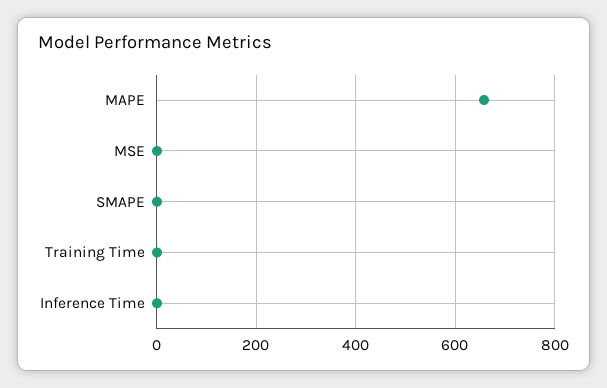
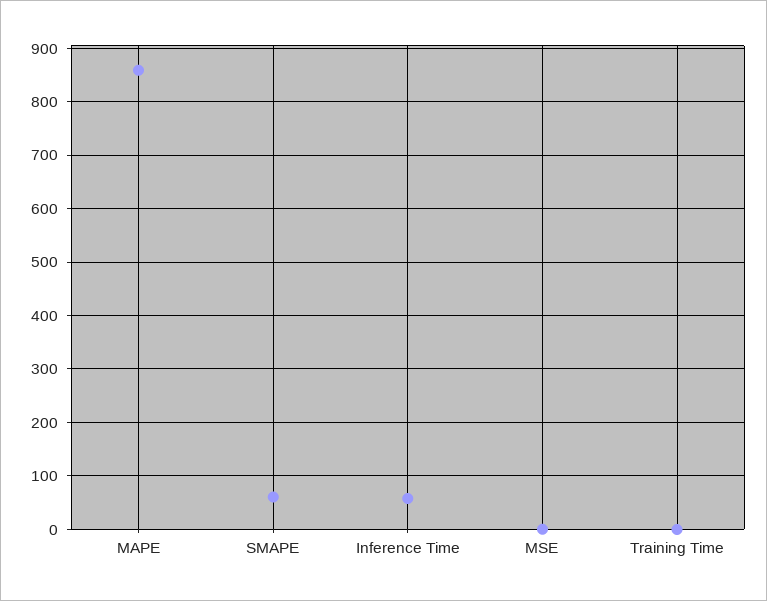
  {
-   "MAPE": 660,
+   "MAPE": 860,
    "MSE": 0,
-   "SMAPE": 0,
+   "SMAPE": 60,
    "Training Time": 0,
-   "Inference Time": 0
+   "Inference Time": 60
  }

